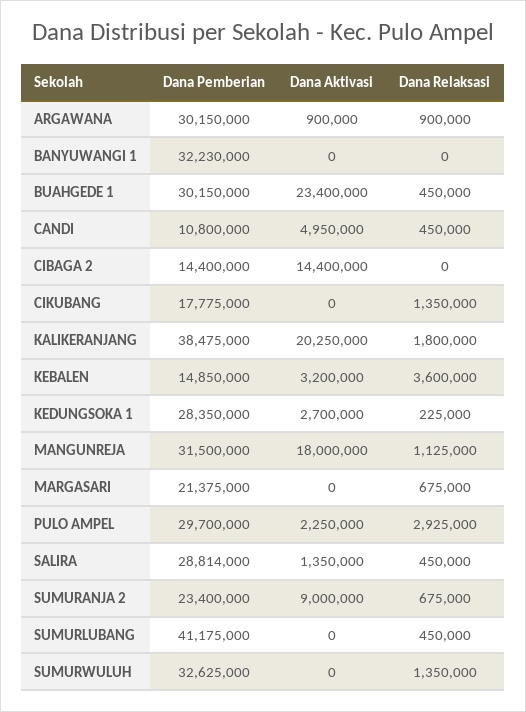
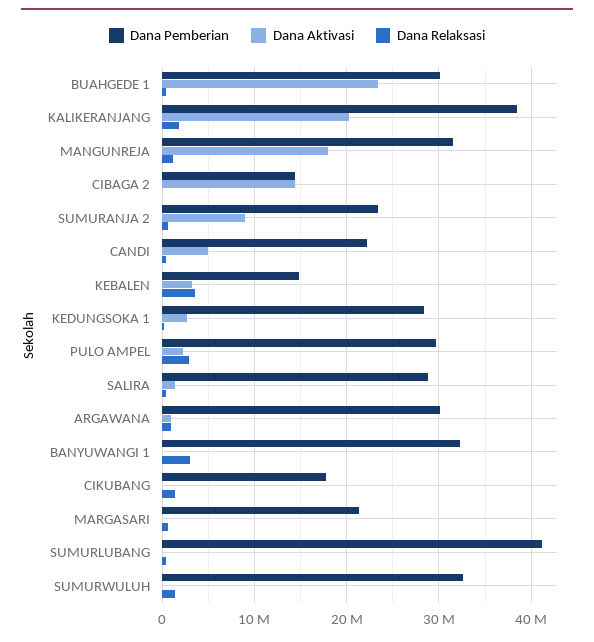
  {
    "Dana Pemberian": {
      "ARGAWANA": 30150000,
      "BANYUWANGI 1": 32230000,
      "BUAHGEDE 1": 30150000,
-     "CANDI": 10800000,
+     "CANDI": 22000000,
      "CIBAGA 2": 14400000,
      "CIKUBANG": 17775000,
      "KALIKERANJANG": 38475000,
      "KEBALEN": 14850000,
      "KEDUNGSOKA 1": 28350000,
      "MANGUNREJA": 31500000,
      "MARGASARI": 21375000,
      "PULO AMPEL": 29700000,
      "SALIRA": 28814000,
      "SUMURANJA 2": 23400000,
      "SUMURLUBANG": 41175000,
      "SUMURWULUH": 32625000
    },
    "Dana Aktivasi": {
      "ARGAWANA": 900000,
      "BANYUWANGI 1": 0,
      "BUAHGEDE 1": 23400000,
      "CANDI": 4950000,
      "CIBAGA 2": 14400000,
      "CIKUBANG": 0,
      "KALIKERANJANG": 20250000,
      "KEBALEN": 3200000,
      "KEDUNGSOKA 1": 2700000,
      "MANGUNREJA": 18000000,
      "MARGASARI": 0,
      "PULO AMPEL": 2250000,
      "SALIRA": 1350000,
      "SUMURANJA 2": 9000000,
      "SUMURLUBANG": 0,
      "SUMURWULUH": 0
    },
    "Dana Relaksasi": {
      "ARGAWANA": 900000,
-     "BANYUWANGI 1": 0,
+     "BANYUWANGI 1": 3000000,
      "BUAHGEDE 1": 450000,
      "CANDI": 450000,
      "CIBAGA 2": 0,
      "CIKUBANG": 1350000,
      "KALIKERANJANG": 1800000,
      "KEBALEN": 3600000,
      "KEDUNGSOKA 1": 225000,
      "MANGUNREJA": 1125000,
      "MARGASARI": 675000,
      "PULO AMPEL": 2925000,
      "SALIRA": 450000,
      "SUMURANJA 2": 675000,
      "SUMURLUBANG": 450000,
      "SUMURWULUH": 1350000
    }
  }

